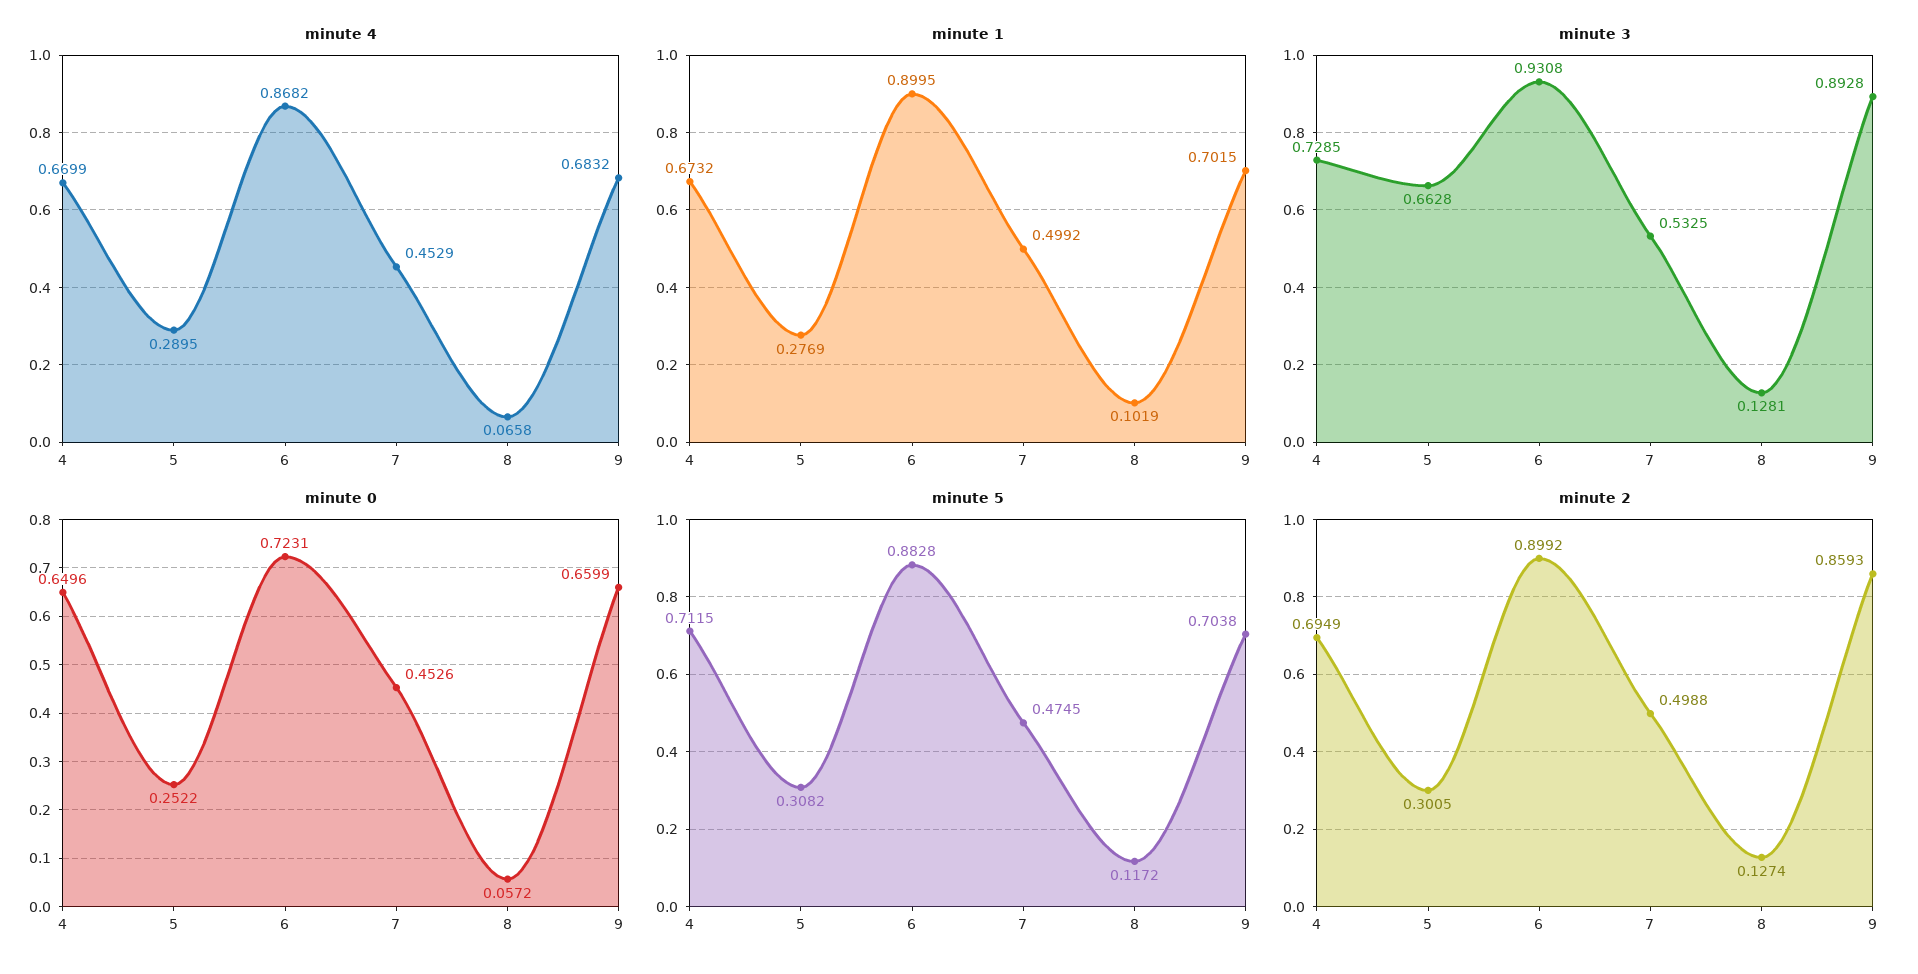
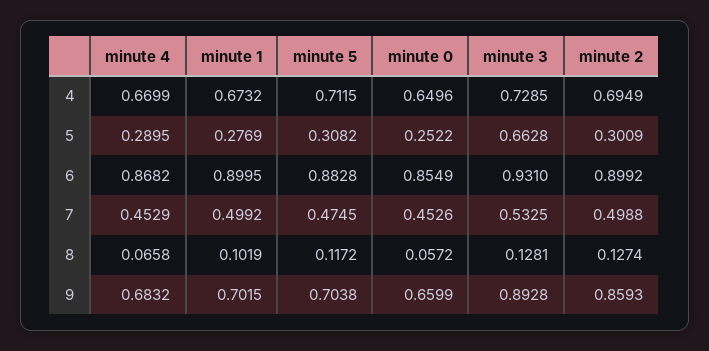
  {
    "minute 4": {
      "4": 0.6699,
      "5": 0.2895,
      "6": 0.8682,
      "7": 0.4529,
      "8": 0.0658,
      "9": 0.6832
    },
    "minute 1": {
      "4": 0.6732,
      "5": 0.2769,
      "6": 0.8995,
      "7": 0.4992,
      "8": 0.1019,
      "9": 0.7015
    },
    "minute 3": {
      "4": 0.7285,
      "5": 0.6628,
-     "6": 0.9308,
+     "6": 0.931,
      "7": 0.5325,
      "8": 0.1281,
      "9": 0.8928
    },
    "minute 0": {
      "4": 0.6496,
      "5": 0.2522,
-     "6": 0.7231,
+     "6": 0.8549,
      "7": 0.4526,
      "8": 0.0572,
      "9": 0.6599
    },
    "minute 5": {
      "4": 0.7115,
      "5": 0.3082,
      "6": 0.8828,
      "7": 0.4745,
      "8": 0.1172,
      "9": 0.7038
    },
    "minute 2": {
      "4": 0.6949,
-     "5": 0.3005,
+     "5": 0.3009,
      "6": 0.8992,
      "7": 0.4988,
      "8": 0.1274,
      "9": 0.8593
    }
  }

